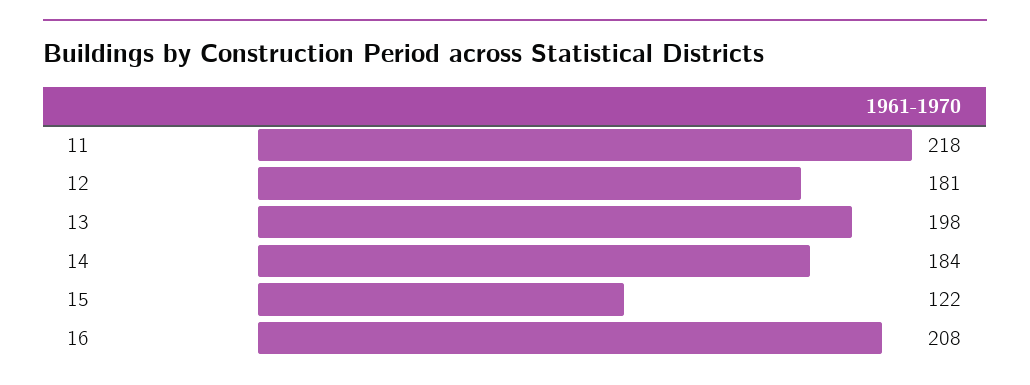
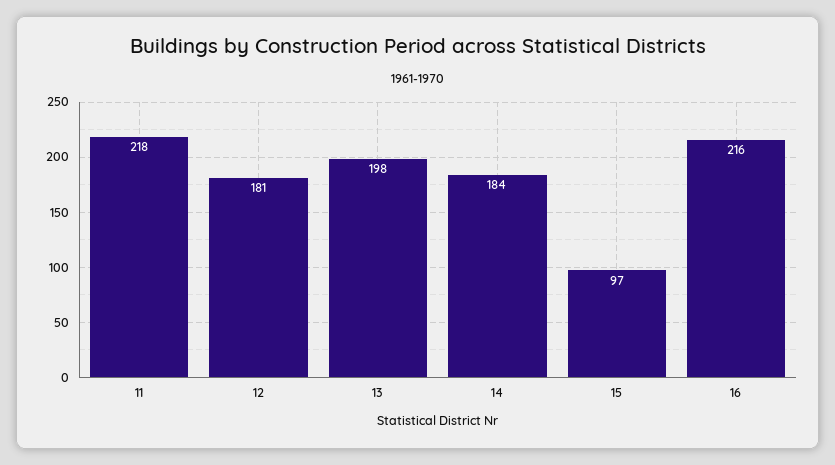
  {
    "11": 218,
    "12": 181,
    "13": 198,
    "14": 184,
-   "15": 122,
+   "15": 97,
-   "16": 208
+   "16": 216
  }

